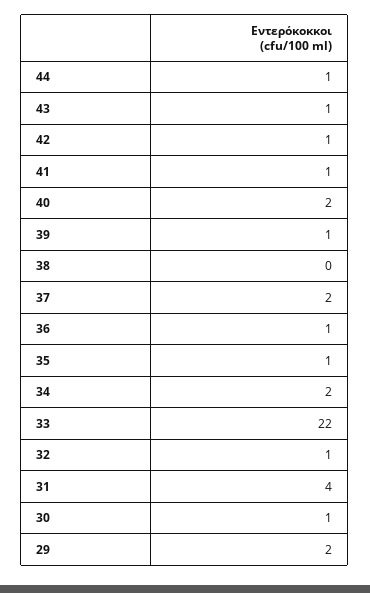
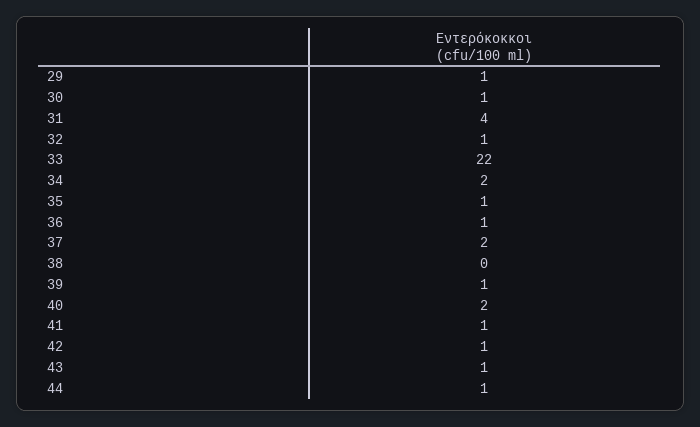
  {
    "44": 1,
    "43": 1,
    "42": 1,
    "41": 1,
    "40": 2,
    "39": 1,
    "38": 0,
    "37": 2,
    "36": 1,
    "35": 1,
    "34": 2,
    "33": 22,
    "32": 1,
    "31": 4,
    "30": 1,
-   "29": 2
+   "29": 1
  }

